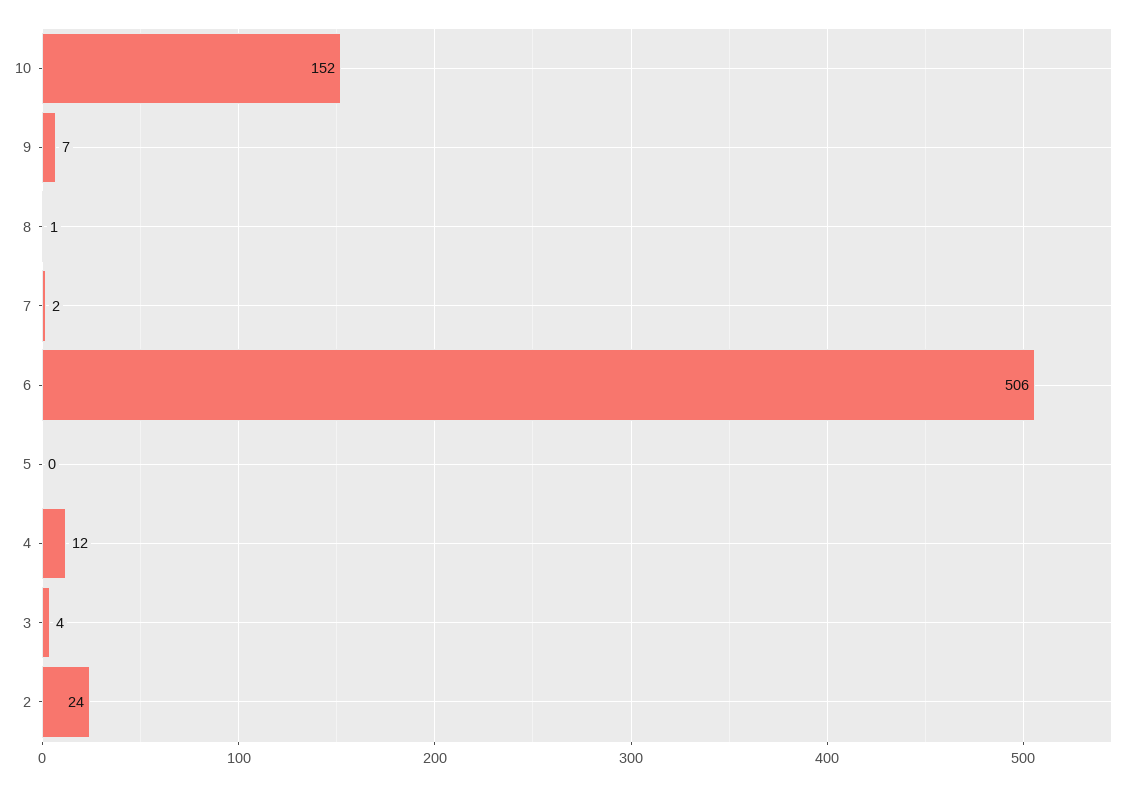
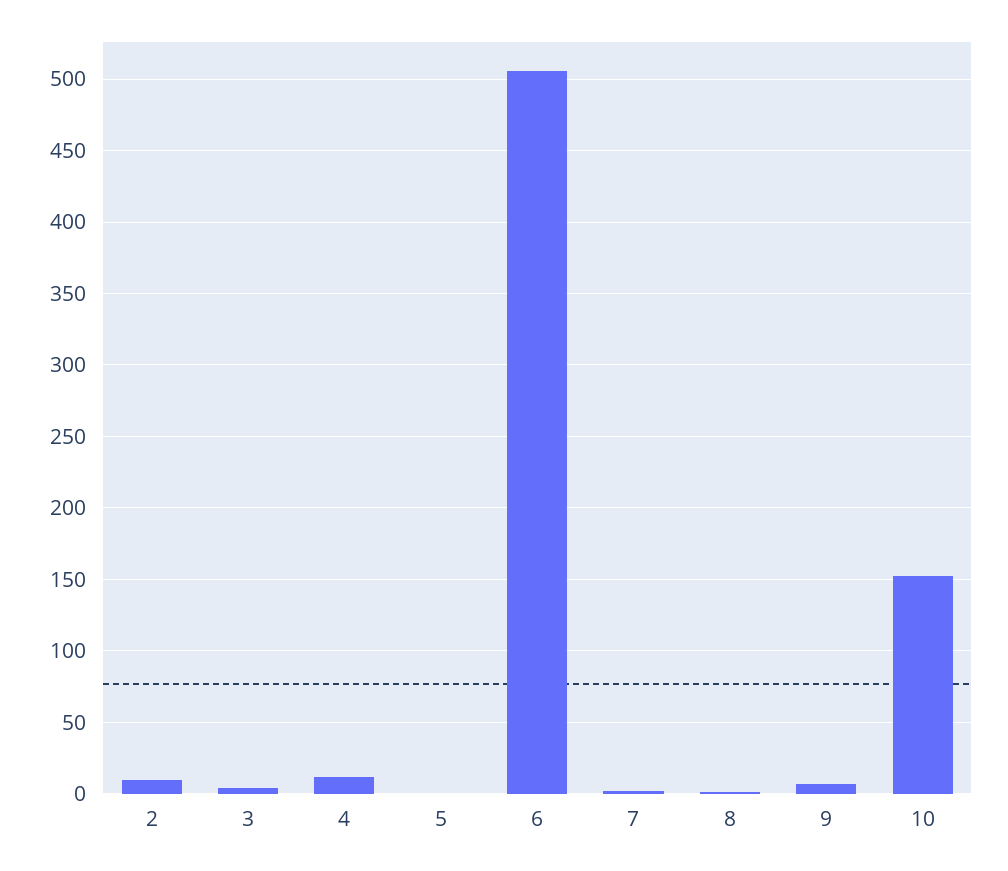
  {
    "10": 152,
    "9": 7,
    "8": 1,
    "7": 2,
    "6": 506,
    "5": 0,
    "4": 12,
    "3": 4,
-   "2": 24
+   "2": 10
  }

